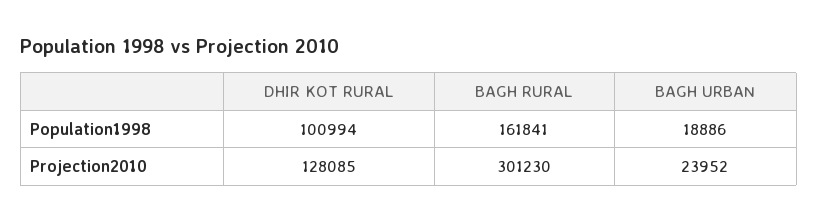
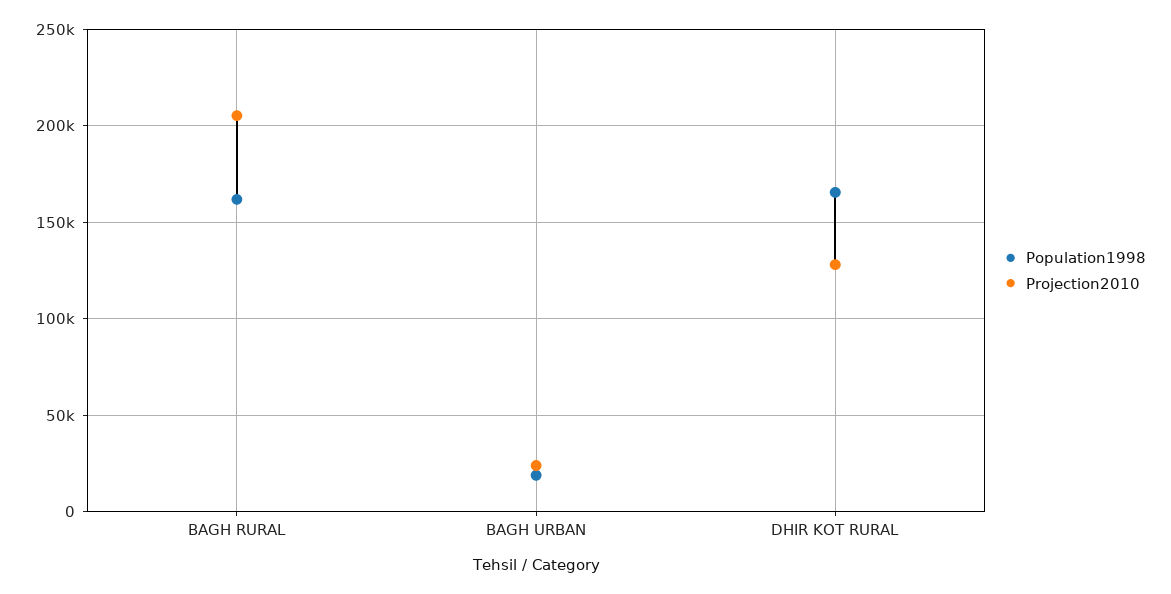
  {
    "Population1998": {
-     "DHIR KOT RURAL": 100994,
+     "DHIR KOT RURAL": 165000,
      "BAGH RURAL": 161841,
      "BAGH URBAN": 18886
    },
    "Projection2010": {
      "DHIR KOT RURAL": 128085,
-     "BAGH RURAL": 301230,
+     "BAGH RURAL": 205000,
      "BAGH URBAN": 23952
    }
  }

